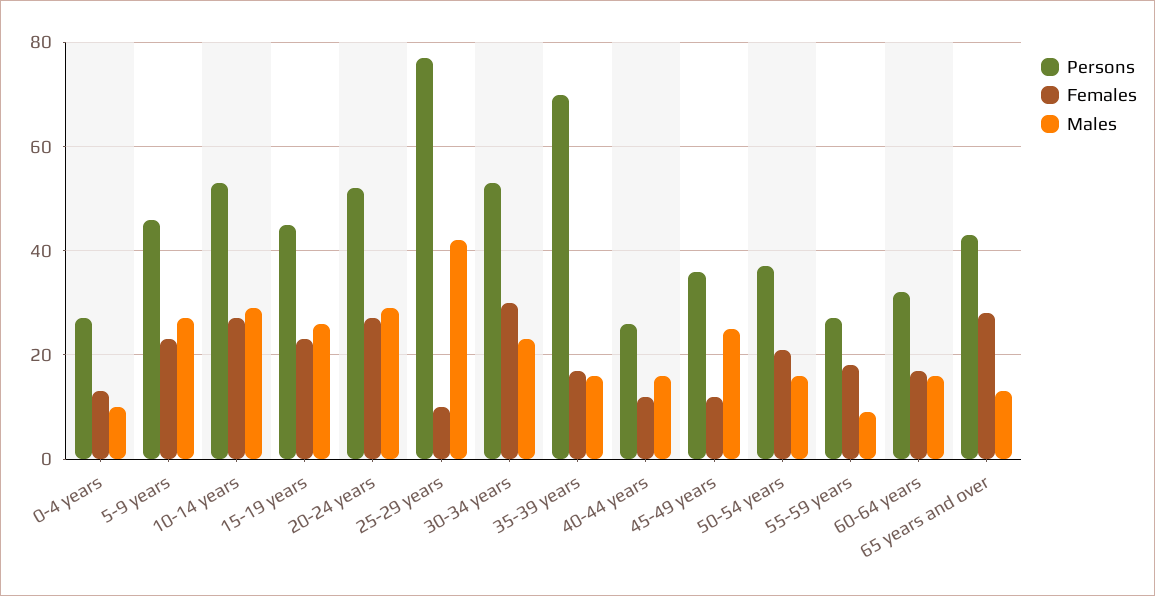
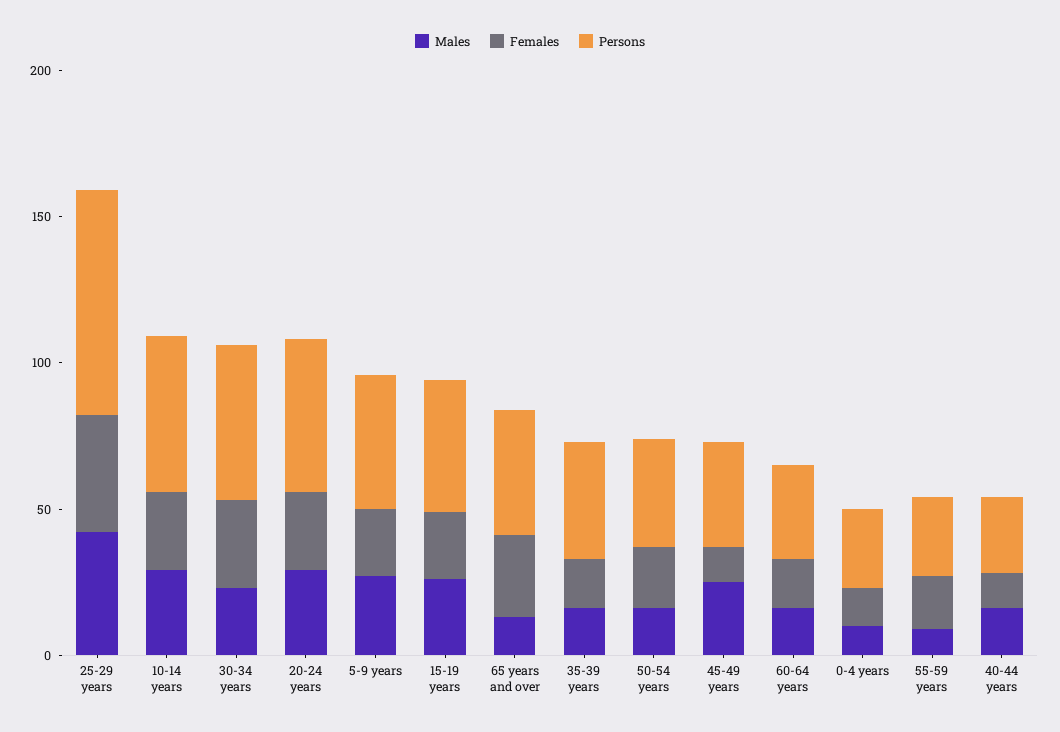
  {
    "Persons": {
      "0-4 years": 25,
      "5-9 years": 45,
      "10-14 years": 55,
      "15-19 years": 45,
      "20-24 years": 50,
      "25-29 years": 75,
      "30-34 years": 55,
-     "35-39 years": 70,
+     "35-39 years": 40,
      "40-44 years": 25,
      "45-49 years": 35,
      "50-54 years": 35,
      "55-59 years": 25,
      "60-64 years": 30,
      "65 years and over": 45
    },
    "Females": {
      "0-4 years": 15,
      "5-9 years": 25,
      "10-14 years": 25,
      "15-19 years": 25,
      "20-24 years": 25,
-     "25-29 years": 10,
+     "25-29 years": 40,
      "30-34 years": 30,
      "35-39 years": 15,
      "40-44 years": 10,
      "45-49 years": 10,
      "50-54 years": 20,
      "55-59 years": 20,
      "60-64 years": 15,
      "65 years and over": 30
    },
    "Males": {
      "0-4 years": 10,
      "5-9 years": 25,
      "10-14 years": 30,
      "15-19 years": 25,
      "20-24 years": 30,
      "25-29 years": 40,
      "30-34 years": 25,
      "35-39 years": 15,
      "40-44 years": 15,
      "45-49 years": 25,
      "50-54 years": 15,
      "55-59 years": 10,
      "60-64 years": 15,
      "65 years and over": 15
    }
  }

